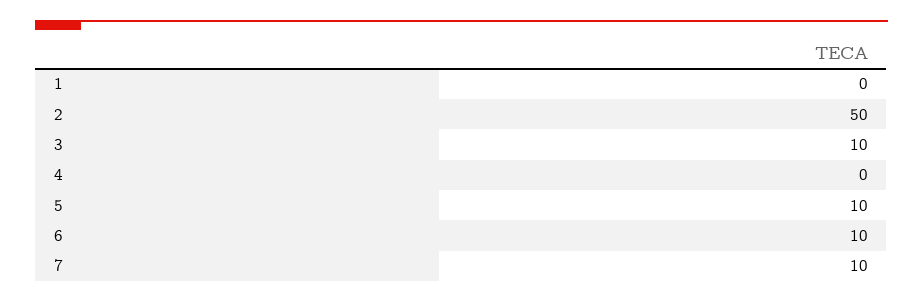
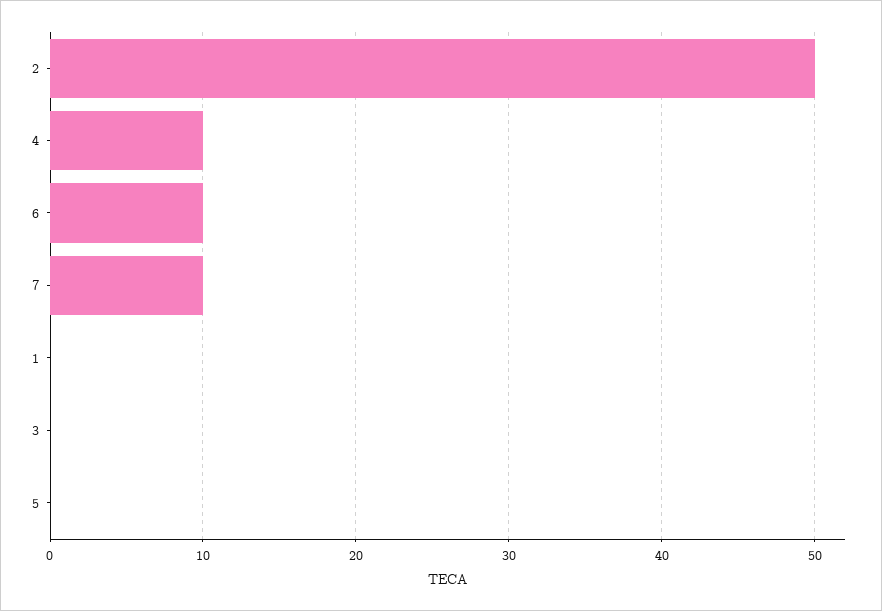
  {
    "1": 0,
    "2": 50,
-   "3": 10,
+   "3": 0,
-   "4": 0,
+   "4": 10,
-   "5": 10,
+   "5": 0,
    "6": 10,
    "7": 10
  }

